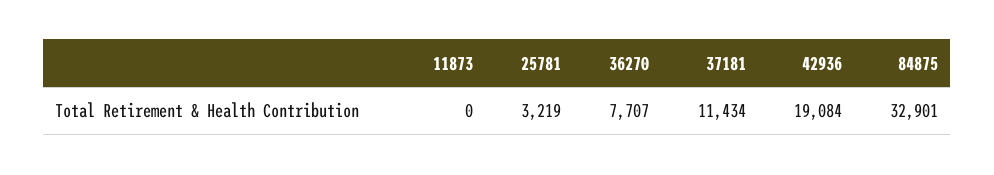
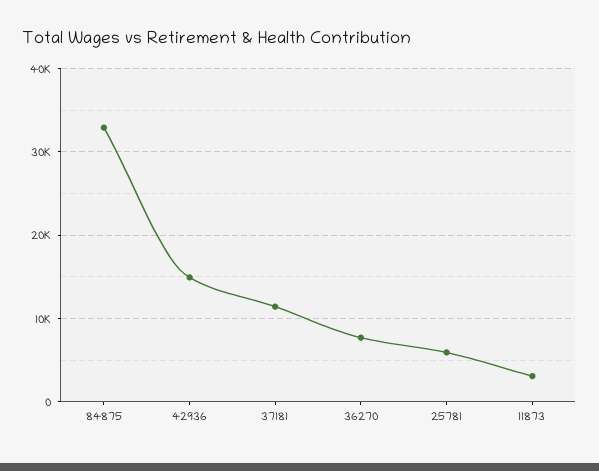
  {
-   "11873": 0,
+   "11873": 3000,
-   "25781": 3219,
+   "25781": 6000,
    "36270": 7707,
    "37181": 11434,
-   "42936": 19084,
+   "42936": 15000,
    "84875": 32901
  }

